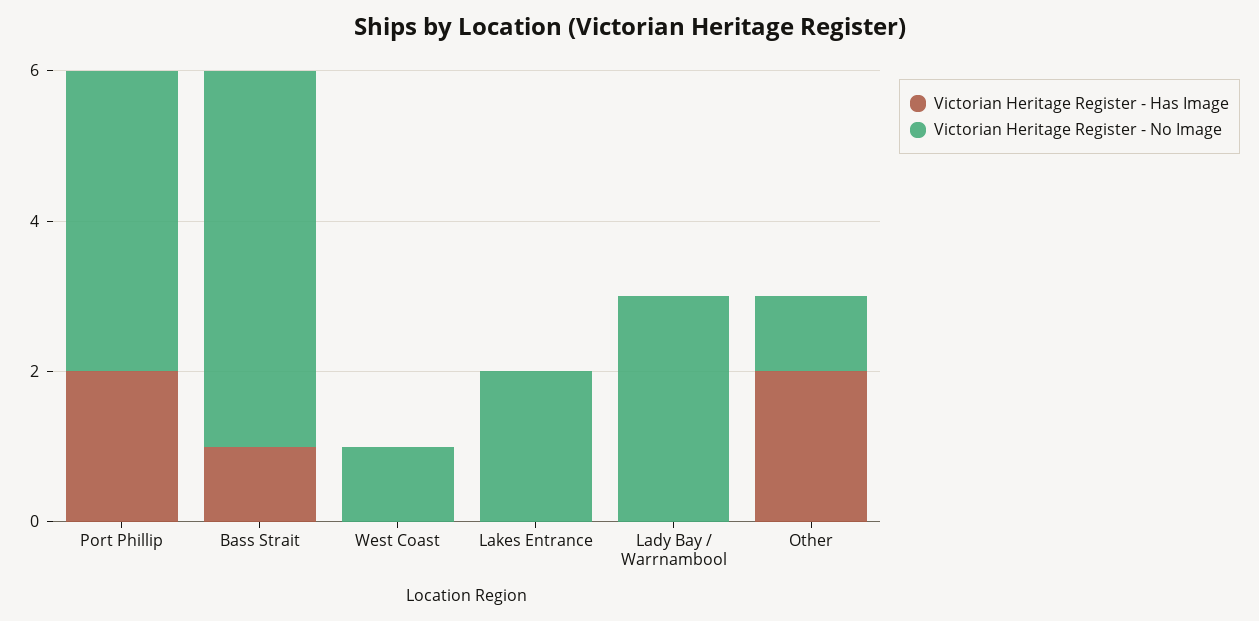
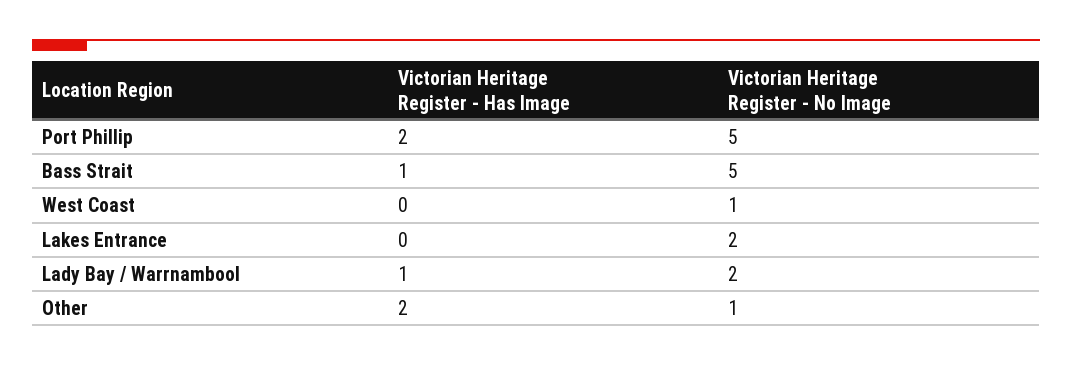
  {
    "Victorian Heritage Register - Has Image": {
      "Port Phillip": 2,
      "Bass Strait": 1,
      "West Coast": 0,
      "Lakes Entrance": 0,
-     "Lady Bay / Warrnambool": 0,
+     "Lady Bay / Warrnambool": 1,
      "Other": 2
    },
    "Victorian Heritage Register - No Image": {
-     "Port Phillip": 4,
+     "Port Phillip": 5,
      "Bass Strait": 5,
      "West Coast": 1,
      "Lakes Entrance": 2,
-     "Lady Bay / Warrnambool": 3,
+     "Lady Bay / Warrnambool": 2,
      "Other": 1
    }
  }

